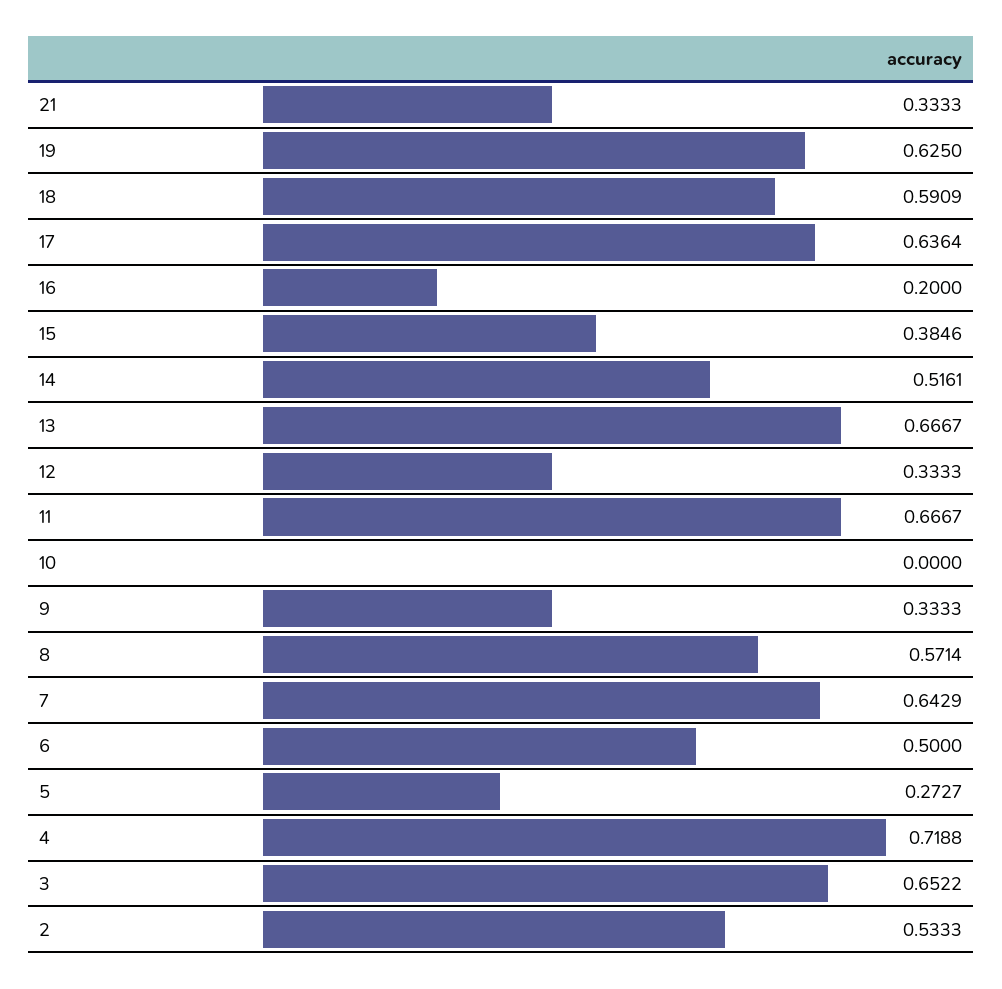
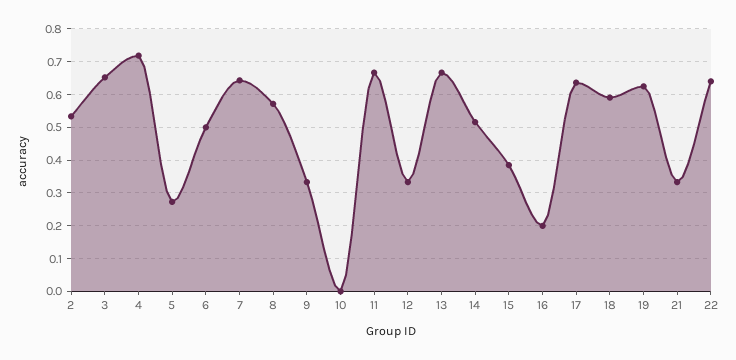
  {
    "21": 0.3333,
    "19": 0.625,
    "18": 0.5909,
    "17": 0.6364,
    "16": 0.2,
    "15": 0.3846,
    "14": 0.5161,
    "13": 0.6667,
    "12": 0.3333,
    "11": 0.6667,
    "10": 0,
    "9": 0.3333,
    "8": 0.5714,
    "7": 0.6429,
    "6": 0.5,
    "5": 0.2727,
    "4": 0.7188,
    "3": 0.6522,
-   "2": 0.5333
+   "2": 0.5333,
+   "22": 0.64
  }

